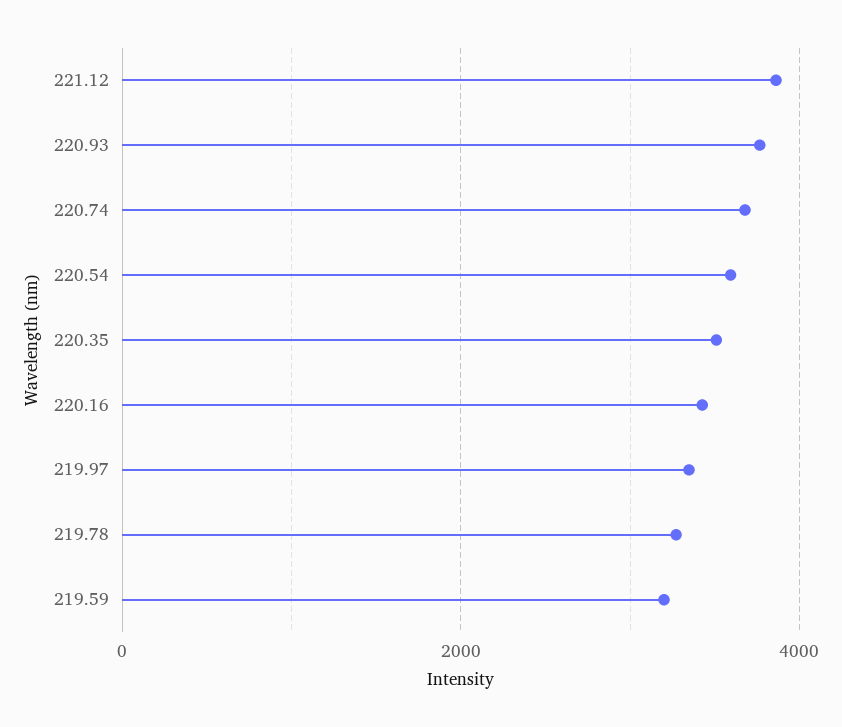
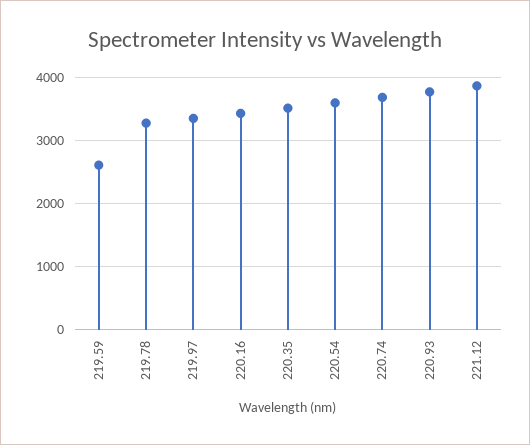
  {
    "221.12": 3900,
    "220.93": 3800,
    "220.74": 3700,
    "220.54": 3600,
    "220.35": 3500,
    "220.16": 3400,
    "219.97": 3300,
    "219.78": 3300,
-   "219.59": 3200
+   "219.59": 2600
  }

